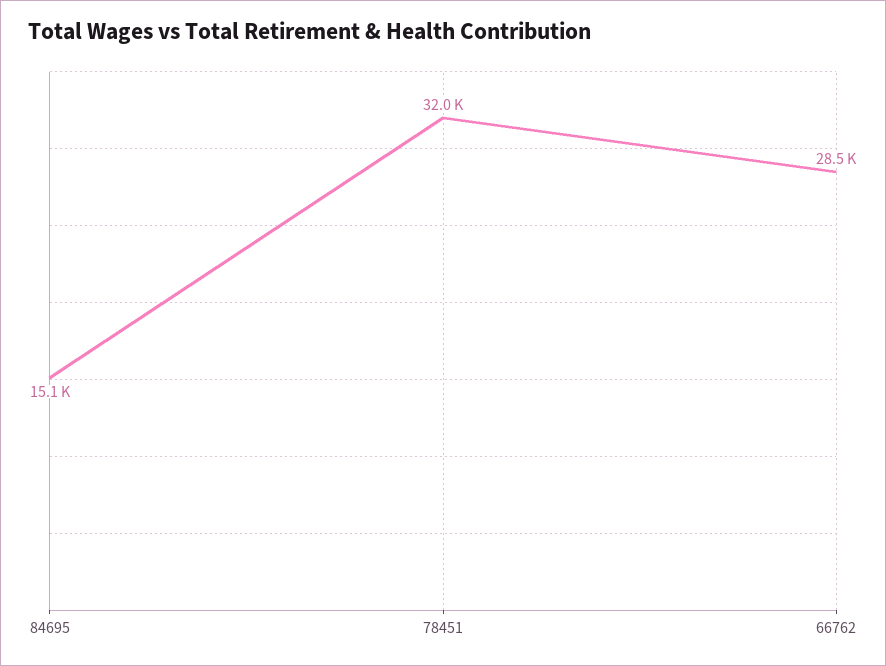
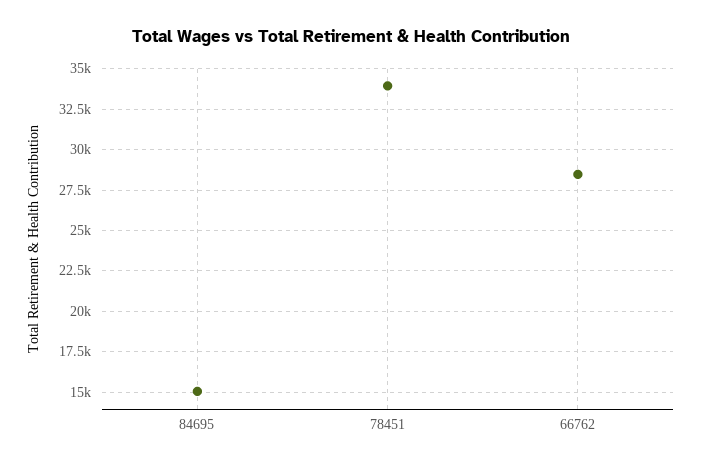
  {
    "84695": 15100,
-   "78451": 32000,
+   "78451": 34000,
    "66762": 28500
  }

